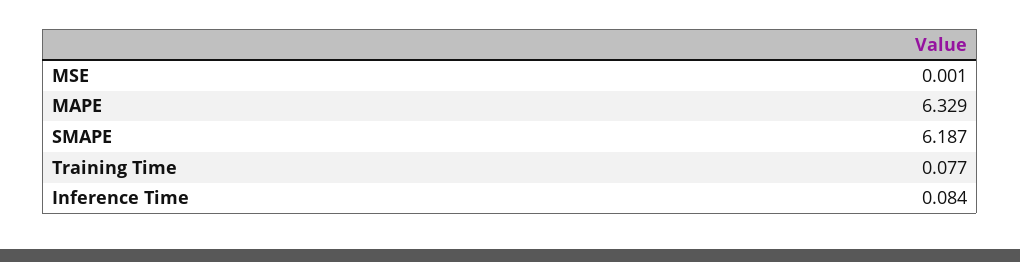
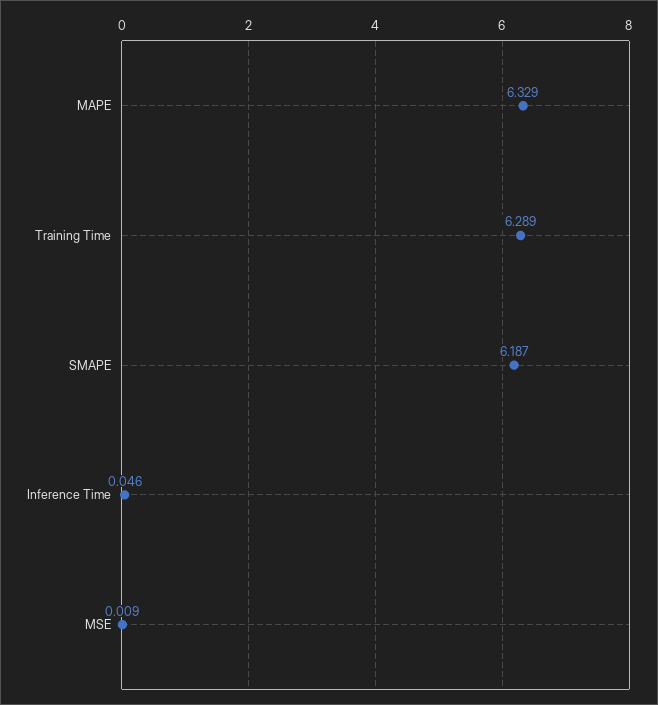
  {
-   "MSE": 0.001,
+   "MSE": 0.009,
    "MAPE": 6.329,
    "SMAPE": 6.187,
-   "Training Time": 0.077,
+   "Training Time": 6.289,
-   "Inference Time": 0.084
+   "Inference Time": 0.046
  }

